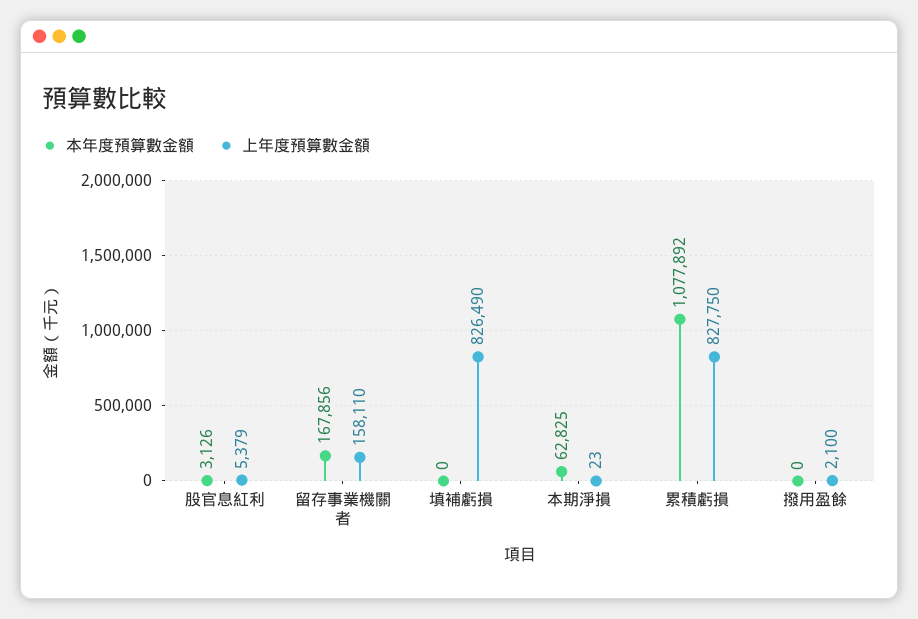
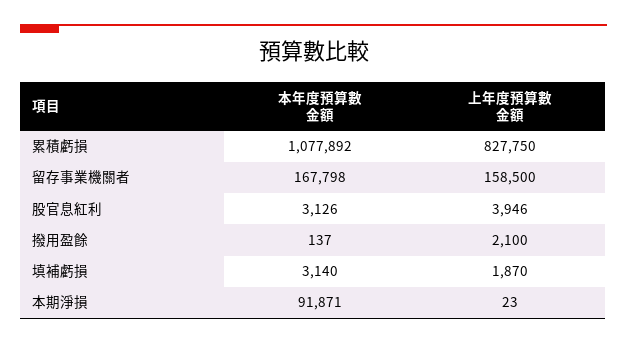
  {
    "本年度預算數金額": {
      "股官息紅利": 3126,
-     "留存事業機關者": 167856,
+     "留存事業機關者": 167798,
-     "填補虧損": 0,
+     "填補虧損": 3140,
-     "本期淨損": 62825,
+     "本期淨損": 91871,
      "累積虧損": 1077892,
-     "撥用盈餘": 0
+     "撥用盈餘": 137
    },
    "上年度預算數金額": {
-     "股官息紅利": 5379,
+     "股官息紅利": 3946,
-     "留存事業機關者": 158110,
+     "留存事業機關者": 158500,
-     "填補虧損": 826490,
+     "填補虧損": 1870,
      "本期淨損": 23,
      "累積虧損": 827750,
      "撥用盈餘": 2100
    }
  }

